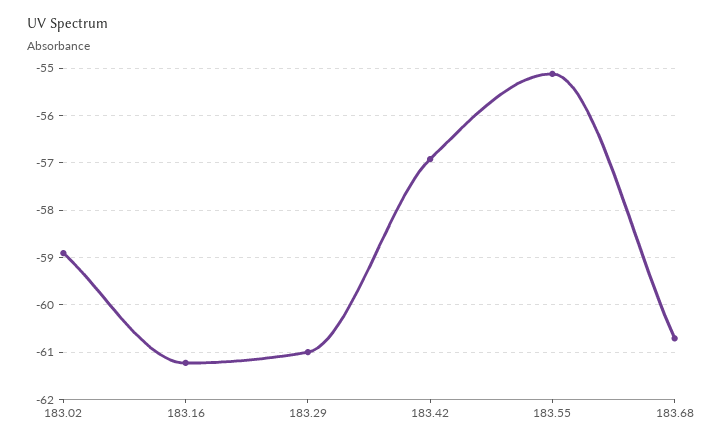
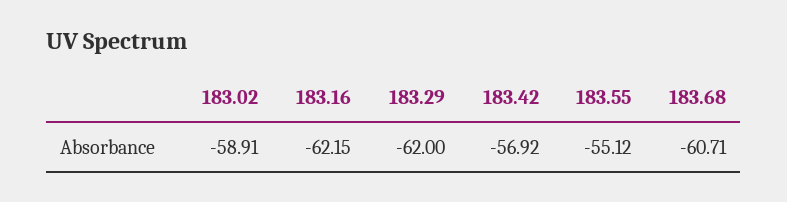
  {
    "183.02": -58.91,
-   "183.16": -61.2,
+   "183.16": -62.15,
-   "183.29": -61,
+   "183.29": -62,
    "183.42": -56.92,
    "183.55": -55.12,
    "183.68": -60.71
  }

